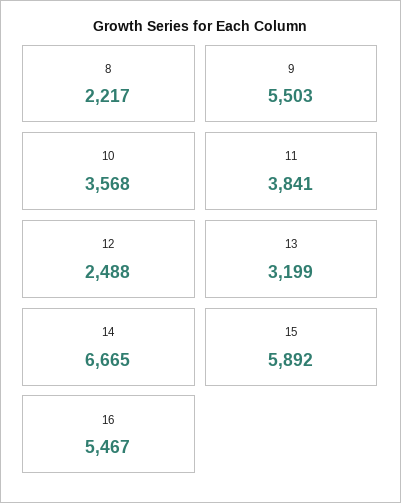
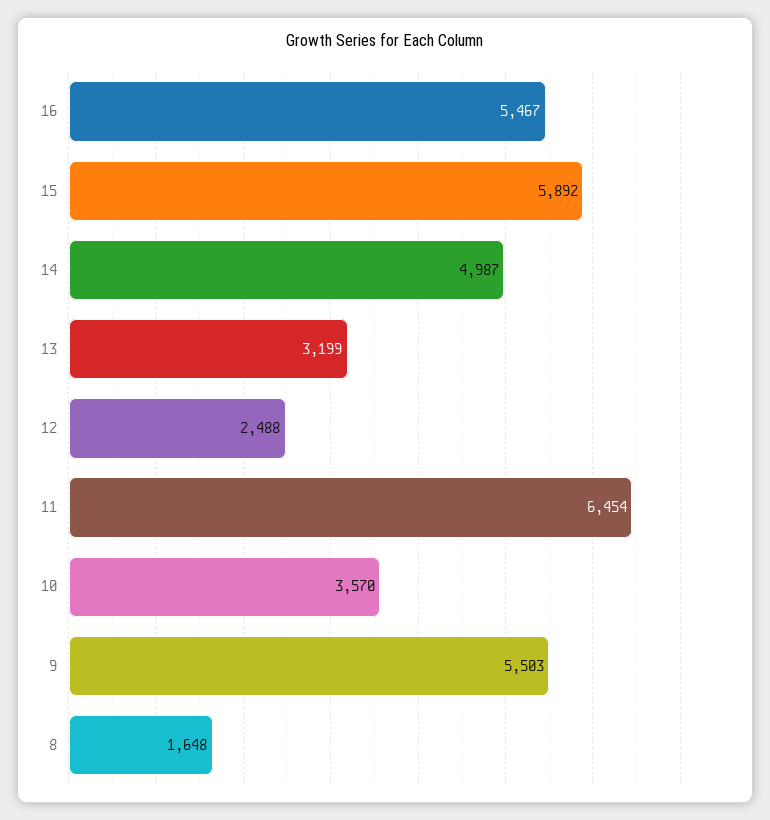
  {
-   "8": 2217,
+   "8": 1648,
    "9": 5503,
-   "10": 3568,
+   "10": 3570,
-   "11": 3841,
+   "11": 6454,
    "12": 2488,
    "13": 3199,
-   "14": 6665,
+   "14": 4987,
    "15": 5892,
    "16": 5467
  }

